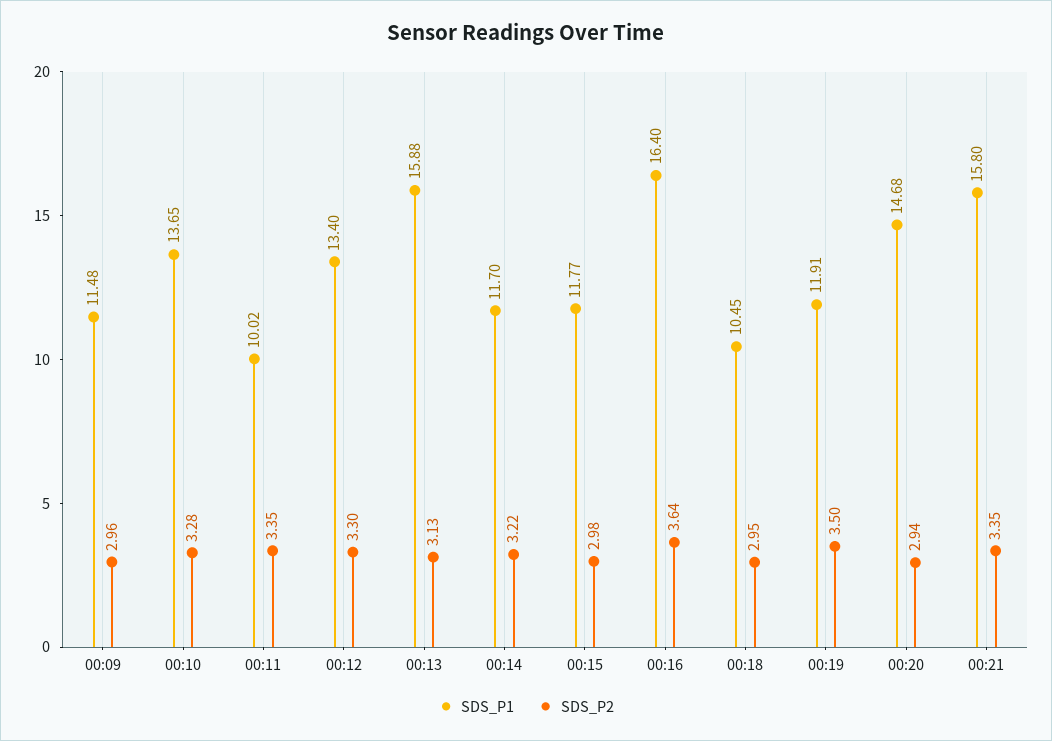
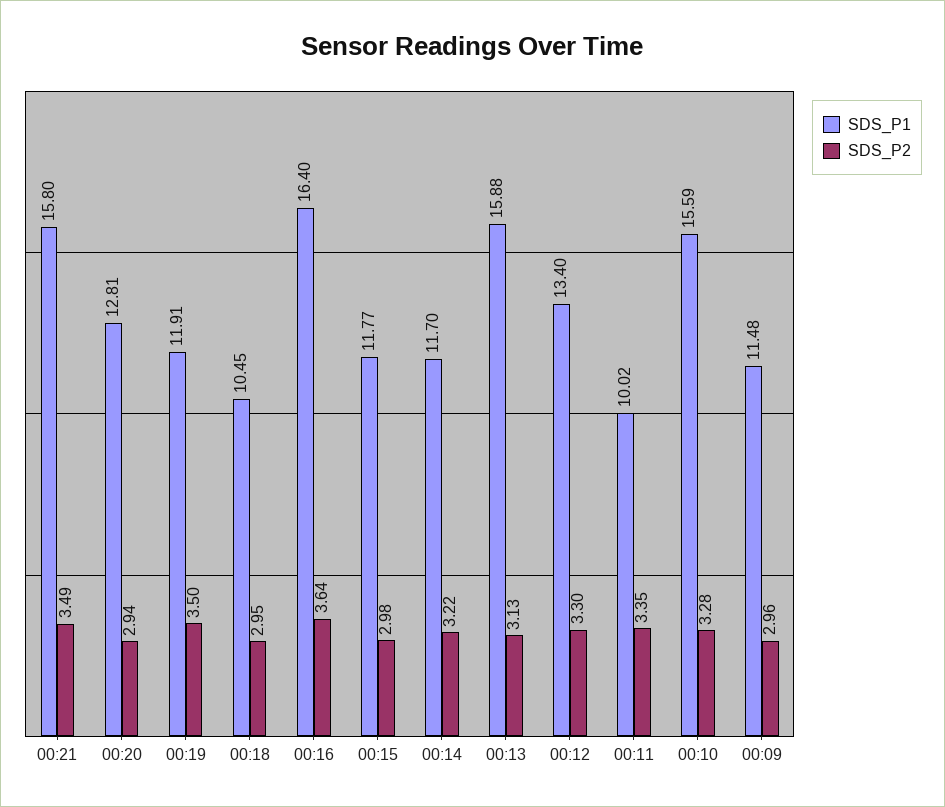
  {
    "SDS_P1": {
      "00:09": 11.48,
-     "00:10": 13.65,
+     "00:10": 15.59,
      "00:11": 10.02,
      "00:12": 13.4,
      "00:13": 15.88,
      "00:14": 11.7,
      "00:15": 11.77,
      "00:16": 16.4,
      "00:18": 10.45,
      "00:19": 11.91,
-     "00:20": 14.68,
+     "00:20": 12.81,
      "00:21": 15.8
    },
    "SDS_P2": {
      "00:09": 2.96,
      "00:10": 3.28,
      "00:11": 3.35,
      "00:12": 3.3,
      "00:13": 3.13,
      "00:14": 3.22,
      "00:15": 2.98,
      "00:16": 3.64,
      "00:18": 2.95,
      "00:19": 3.5,
      "00:20": 2.94,
-     "00:21": 3.35
+     "00:21": 3.49
    }
  }

